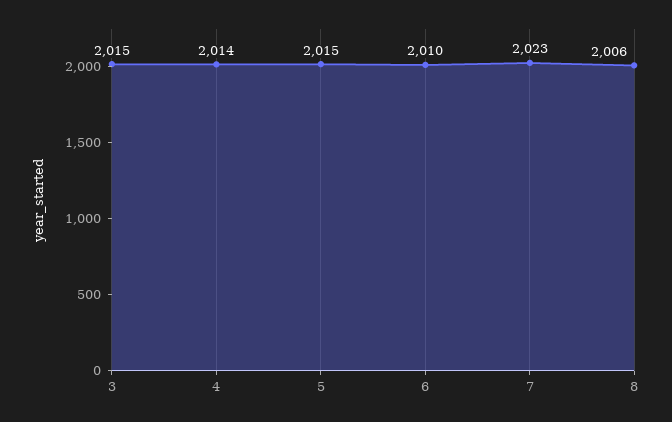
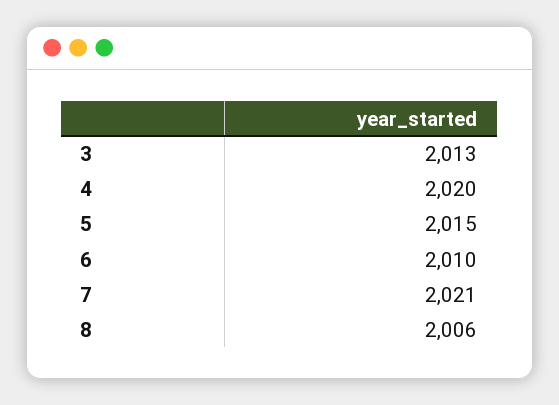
  {
-   "3": 2015,
+   "3": 2013,
-   "4": 2014,
+   "4": 2020,
    "5": 2015,
    "6": 2010,
-   "7": 2023,
+   "7": 2021,
    "8": 2006
  }

